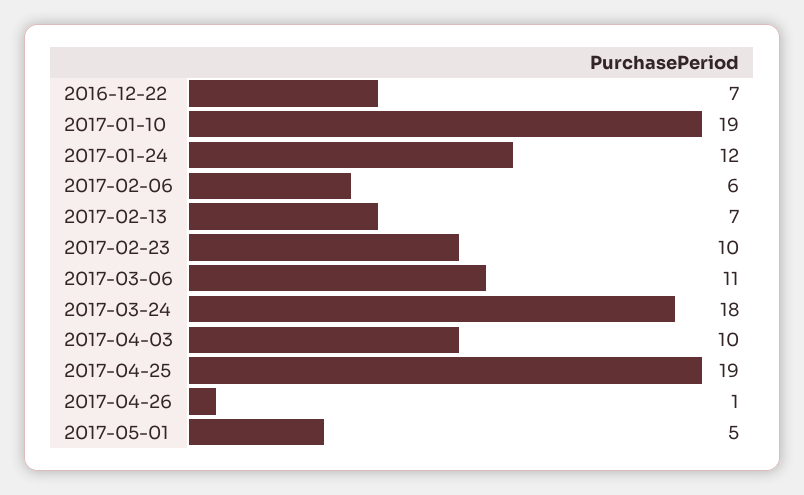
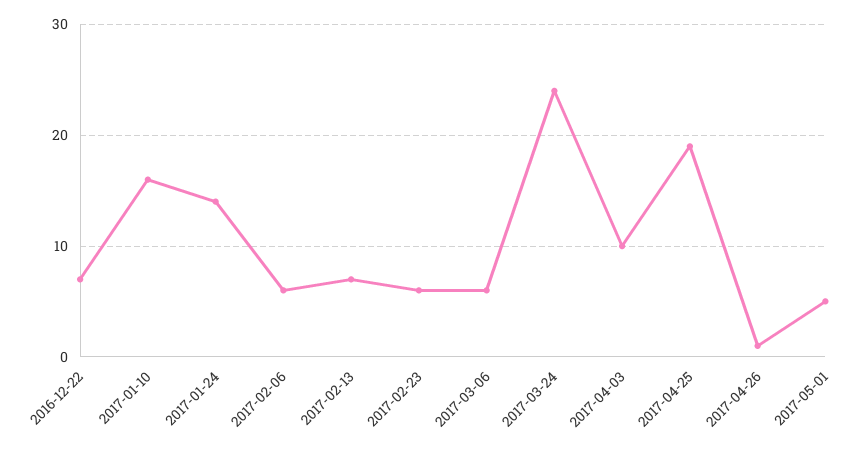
  {
    "2016-12-22": 7,
-   "2017-01-10": 19,
+   "2017-01-10": 16,
-   "2017-01-24": 12,
+   "2017-01-24": 14,
    "2017-02-06": 6,
    "2017-02-13": 7,
-   "2017-02-23": 10,
+   "2017-02-23": 6,
-   "2017-03-06": 11,
+   "2017-03-06": 6,
-   "2017-03-24": 18,
+   "2017-03-24": 24,
    "2017-04-03": 10,
    "2017-04-25": 19,
    "2017-04-26": 1,
    "2017-05-01": 5
  }

